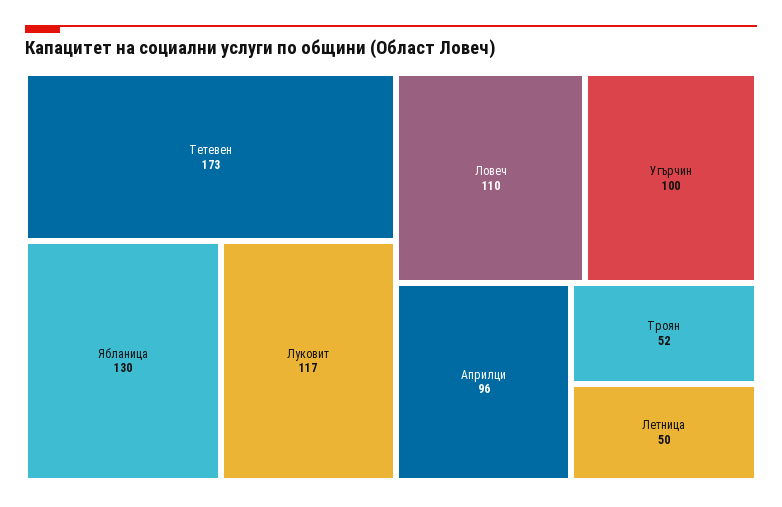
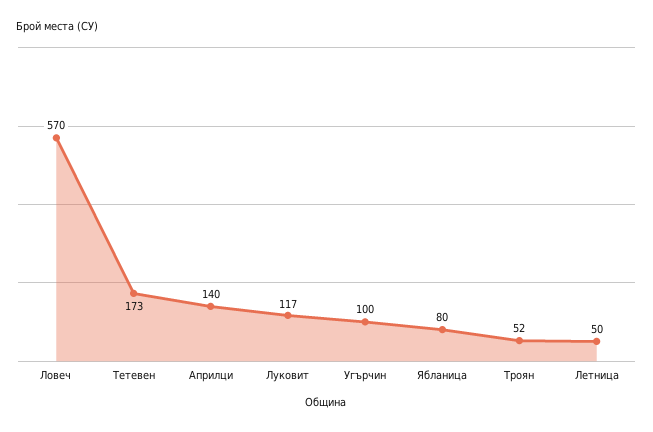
  {
    "Тетевен": 173,
-   "Ябланица": 130,
+   "Ябланица": 80,
    "Луковит": 117,
-   "Ловеч": 110,
+   "Ловеч": 570,
    "Угърчин": 100,
-   "Априлци": 96,
+   "Априлци": 140,
    "Троян": 52,
    "Летница": 50
  }

